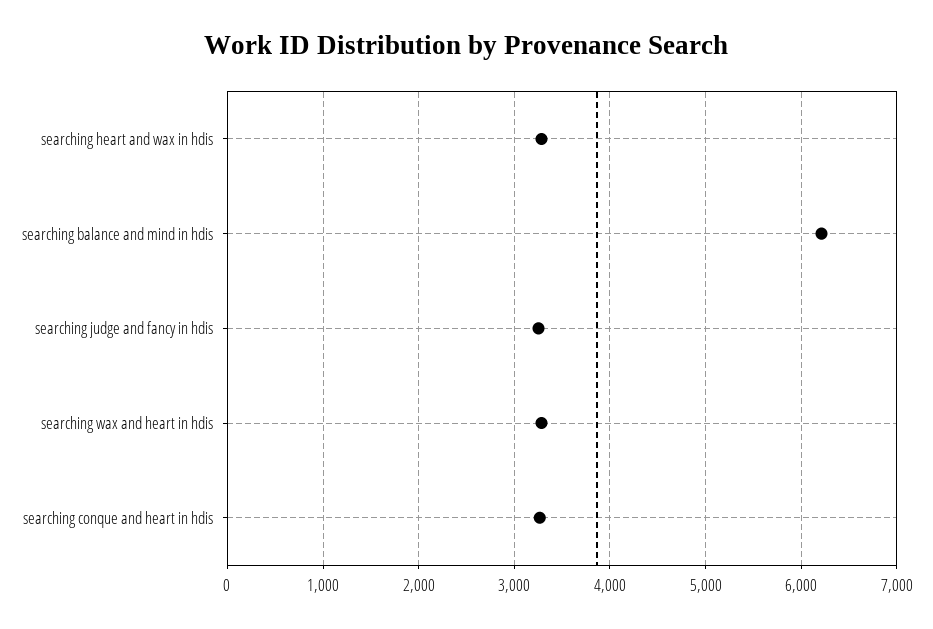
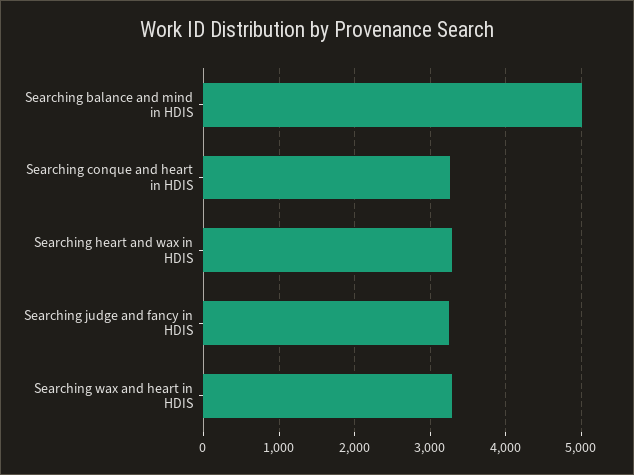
  {
    "searching heart and wax in hdis": 3300,
-   "searching balance and mind in hdis": 6200,
+   "searching balance and mind in hdis": 5000,
    "searching judge and fancy in hdis": 3300,
    "searching wax and heart in hdis": 3300,
    "searching conque and heart in hdis": 3300
  }

